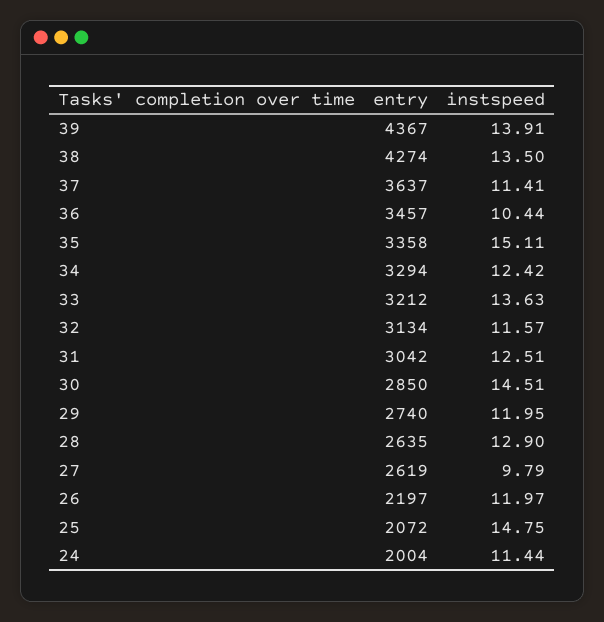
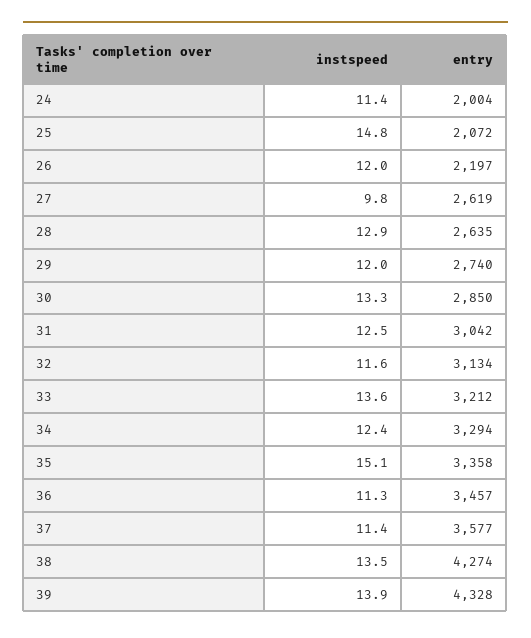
  {
    "entry": {
-     "39": 4367,
+     "39": 4328,
      "38": 4274,
-     "37": 3637,
+     "37": 3577,
      "36": 3457,
      "35": 3358,
      "34": 3294,
      "33": 3212,
      "32": 3134,
      "31": 3042,
      "30": 2850,
      "29": 2740,
      "28": 2635,
      "27": 2619,
      "26": 2197,
      "25": 2072,
      "24": 2004
    },
    "instspeed": {
      "39": 13.91,
      "38": 13.5,
      "37": 11.41,
-     "36": 10.44,
+     "36": 11.3,
      "35": 15.11,
      "34": 12.42,
      "33": 13.63,
      "32": 11.57,
      "31": 12.51,
-     "30": 14.51,
+     "30": 13.3,
      "29": 11.95,
      "28": 12.9,
      "27": 9.79,
      "26": 11.97,
      "25": 14.75,
      "24": 11.44
    }
  }

